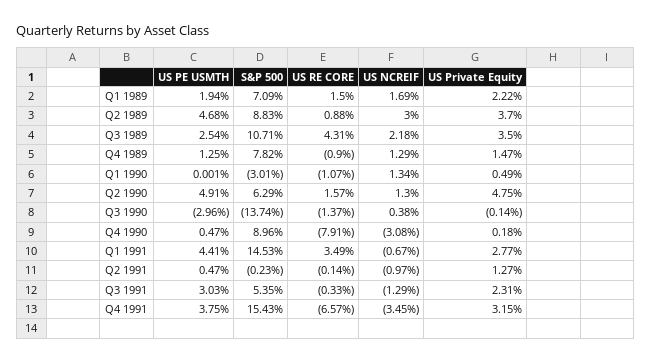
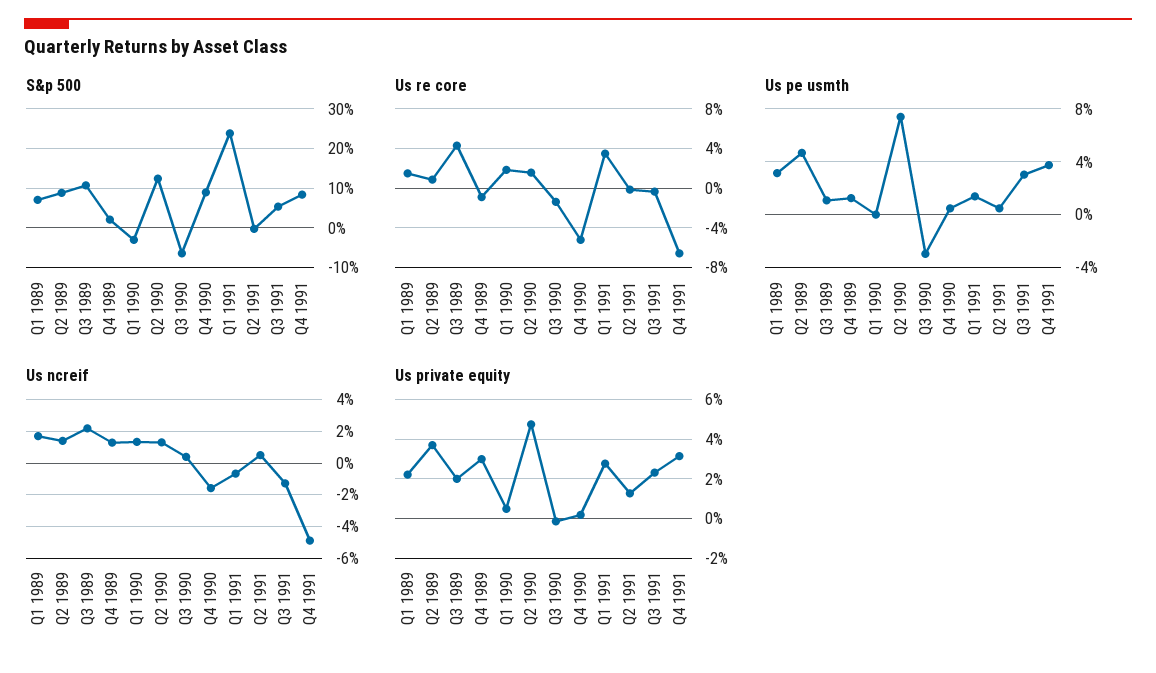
  {
    "US PE USMTH": {
-     "Q1 1989": 1.94,
+     "Q1 1989": 3,
      "Q2 1989": 4.68,
-     "Q3 1989": 2.54,
+     "Q3 1989": 1,
      "Q4 1989": 1.25,
      "Q1 1990": 0.001,
-     "Q2 1990": 4.91,
+     "Q2 1990": 7.5,
      "Q3 1990": -2.96,
      "Q4 1990": 0.47,
-     "Q1 1991": 4.41,
+     "Q1 1991": 1.5,
      "Q2 1991": 0.47,
      "Q3 1991": 3.03,
      "Q4 1991": 3.75
    },
    "S&P 500": {
      "Q1 1989": 7.09,
      "Q2 1989": 8.83,
      "Q3 1989": 10.71,
-     "Q4 1989": 7.82,
+     "Q4 1989": 2,
      "Q1 1990": -3.01,
-     "Q2 1990": 6.29,
+     "Q2 1990": 12,
-     "Q3 1990": -13.74,
+     "Q3 1990": -6,
      "Q4 1990": 8.96,
-     "Q1 1991": 14.53,
+     "Q1 1991": 24,
      "Q2 1991": -0.23,
      "Q3 1991": 5.35,
-     "Q4 1991": 15.43
+     "Q4 1991": 8
    },
    "US RE CORE": {
      "Q1 1989": 1.5,
      "Q2 1989": 0.88,
      "Q3 1989": 4.31,
      "Q4 1989": -0.9,
-     "Q1 1990": -1.07,
+     "Q1 1990": 2,
      "Q2 1990": 1.57,
      "Q3 1990": -1.37,
-     "Q4 1990": -7.91,
+     "Q4 1990": -5,
      "Q1 1991": 3.49,
      "Q2 1991": -0.14,
      "Q3 1991": -0.33,
      "Q4 1991": -6.57
    },
    "US NCREIF": {
      "Q1 1989": 1.69,
-     "Q2 1989": 3,
+     "Q2 1989": 1.5,
      "Q3 1989": 2.18,
      "Q4 1989": 1.29,
      "Q1 1990": 1.34,
      "Q2 1990": 1.3,
      "Q3 1990": 0.38,
-     "Q4 1990": -3.08,
+     "Q4 1990": -1.5,
      "Q1 1991": -0.67,
-     "Q2 1991": -0.97,
+     "Q2 1991": 0.5,
      "Q3 1991": -1.29,
-     "Q4 1991": -3.45
+     "Q4 1991": -5
    },
    "US Private Equity": {
      "Q1 1989": 2.22,
      "Q2 1989": 3.7,
-     "Q3 1989": 3.5,
+     "Q3 1989": 2,
-     "Q4 1989": 1.47,
+     "Q4 1989": 3,
      "Q1 1990": 0.49,
      "Q2 1990": 4.75,
      "Q3 1990": -0.14,
      "Q4 1990": 0.18,
      "Q1 1991": 2.77,
      "Q2 1991": 1.27,
      "Q3 1991": 2.31,
      "Q4 1991": 3.15
    }
  }

